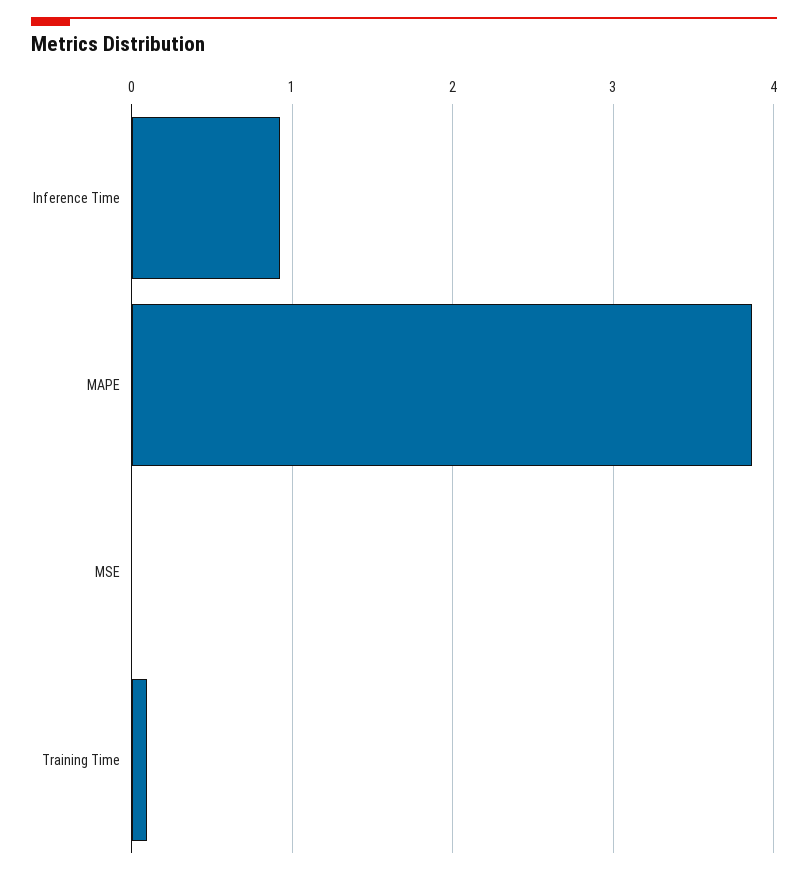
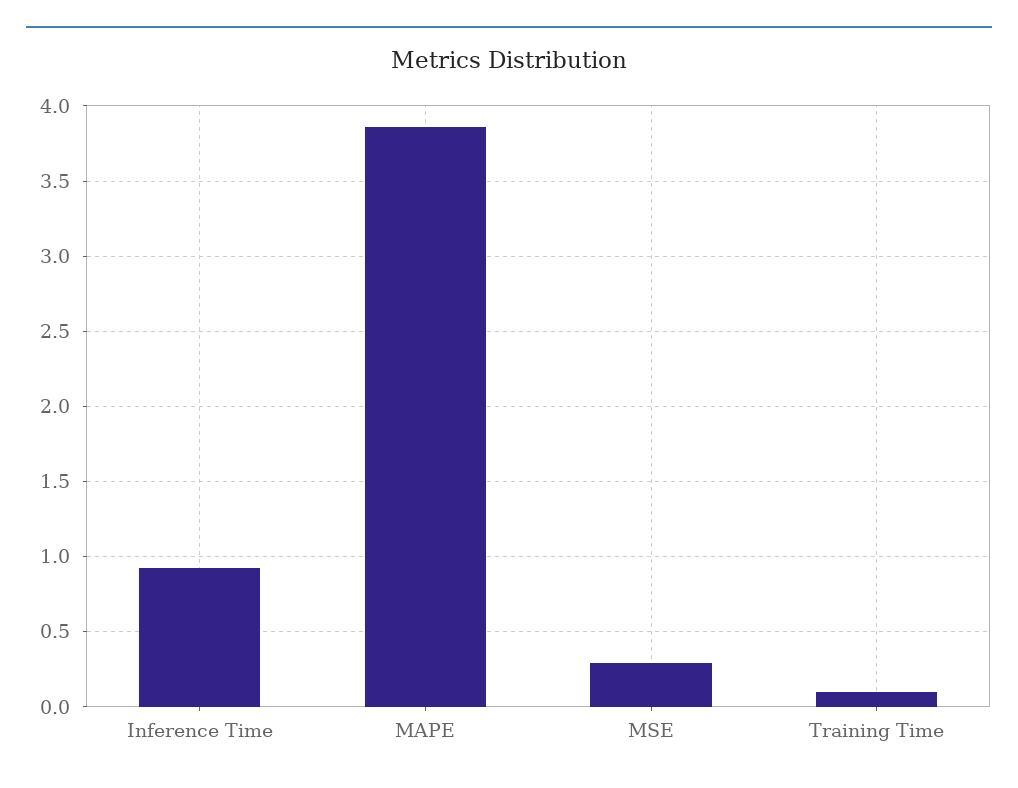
  {
    "Inference Time": 0.9,
    "MAPE": 3.85,
-   "MSE": 0,
+   "MSE": 0.3,
    "Training Time": 0.1
  }

